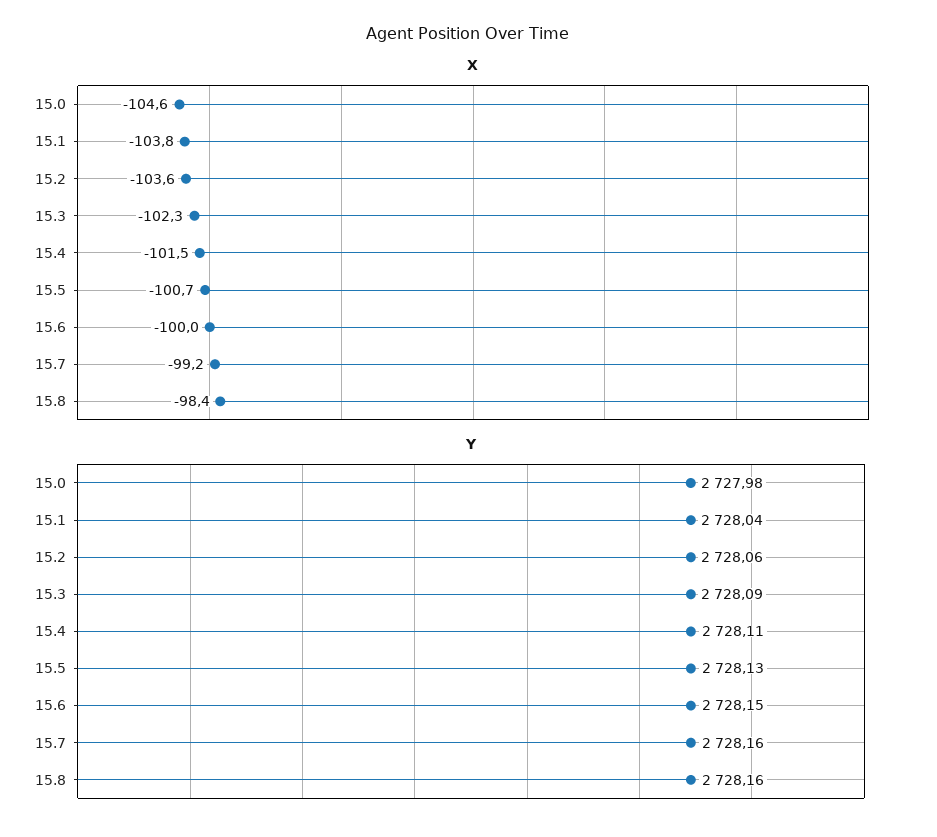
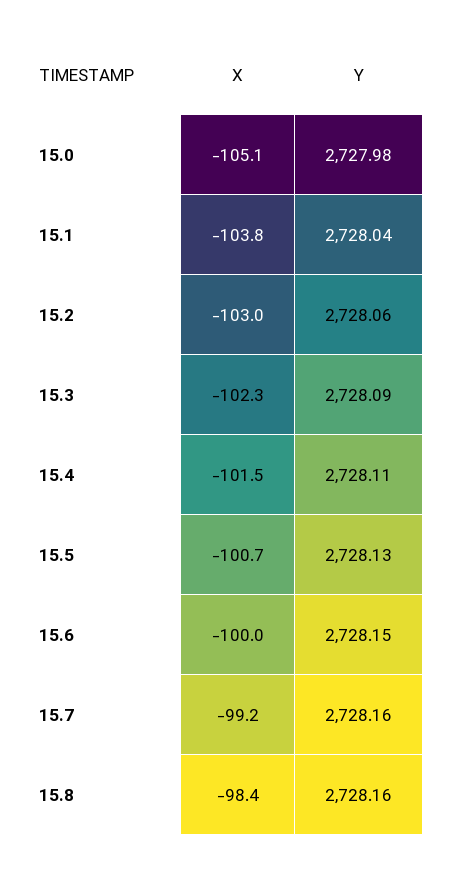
  {
    "X": {
-     "15.0": -104.6,
+     "15.0": -105.1,
      "15.1": -103.8,
-     "15.2": -103.6,
+     "15.2": -103,
      "15.3": -102.3,
      "15.4": -101.5,
      "15.5": -100.7,
      "15.6": -100,
      "15.7": -99.2,
      "15.8": -98.4
    },
    "Y": {
      "15.0": 2727.98,
      "15.1": 2728.04,
      "15.2": 2728.06,
      "15.3": 2728.09,
      "15.4": 2728.11,
      "15.5": 2728.13,
      "15.6": 2728.15,
      "15.7": 2728.16,
      "15.8": 2728.16
    }
  }

